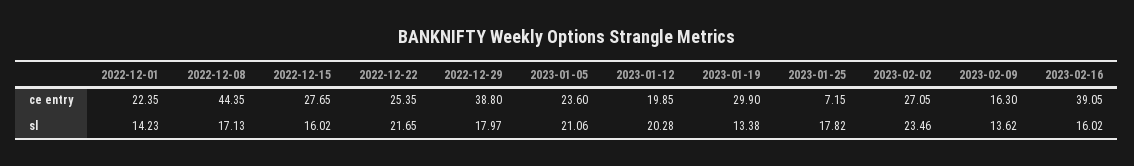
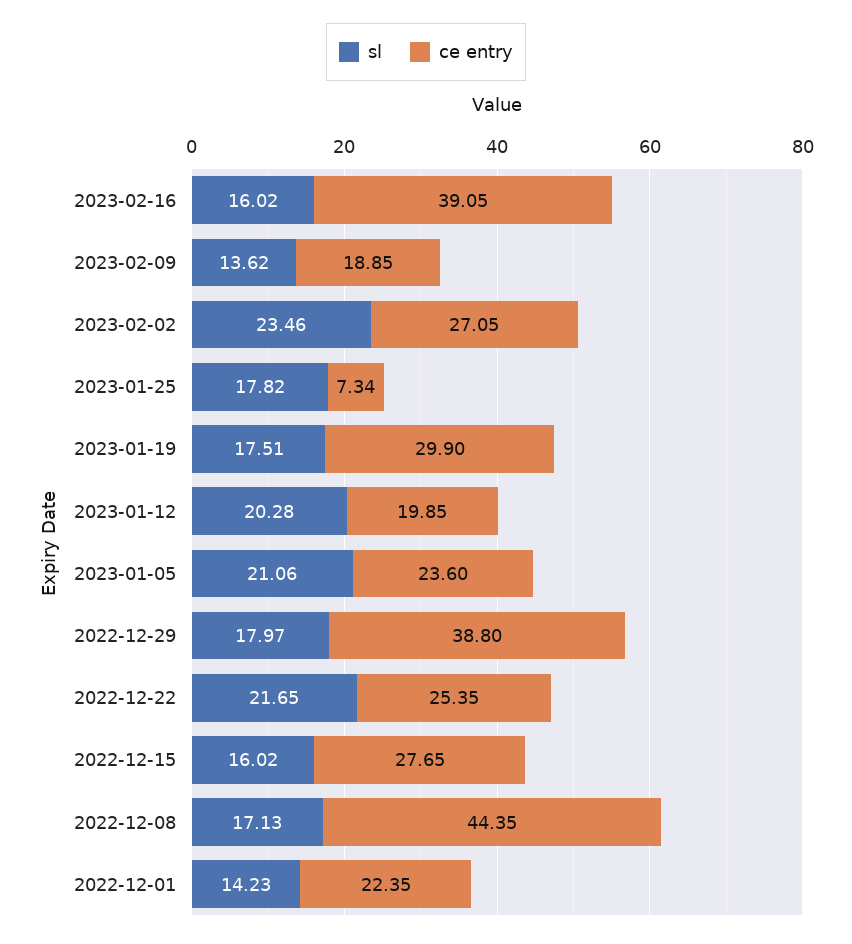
  {
    "ce entry": {
      "2022-12-01": 22.35,
      "2022-12-08": 44.35,
      "2022-12-15": 27.65,
      "2022-12-22": 25.35,
      "2022-12-29": 38.8,
      "2023-01-05": 23.6,
      "2023-01-12": 19.85,
      "2023-01-19": 29.9,
-     "2023-01-25": 7.15,
+     "2023-01-25": 7.34,
      "2023-02-02": 27.05,
-     "2023-02-09": 16.3,
+     "2023-02-09": 18.85,
      "2023-02-16": 39.05
    },
    "sl": {
      "2022-12-01": 14.23,
      "2022-12-08": 17.13,
      "2022-12-15": 16.02,
      "2022-12-22": 21.65,
      "2022-12-29": 17.97,
      "2023-01-05": 21.06,
      "2023-01-12": 20.28,
-     "2023-01-19": 13.38,
+     "2023-01-19": 17.51,
      "2023-01-25": 17.82,
      "2023-02-02": 23.46,
      "2023-02-09": 13.62,
      "2023-02-16": 16.02
    }
  }

